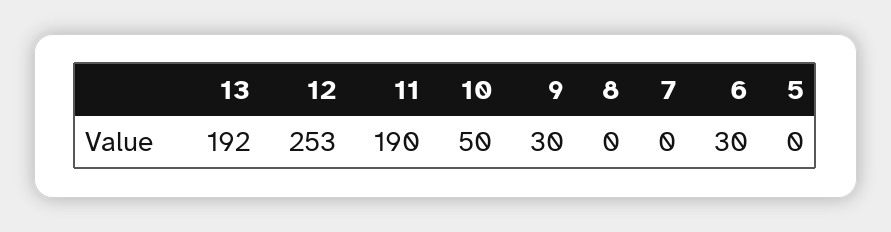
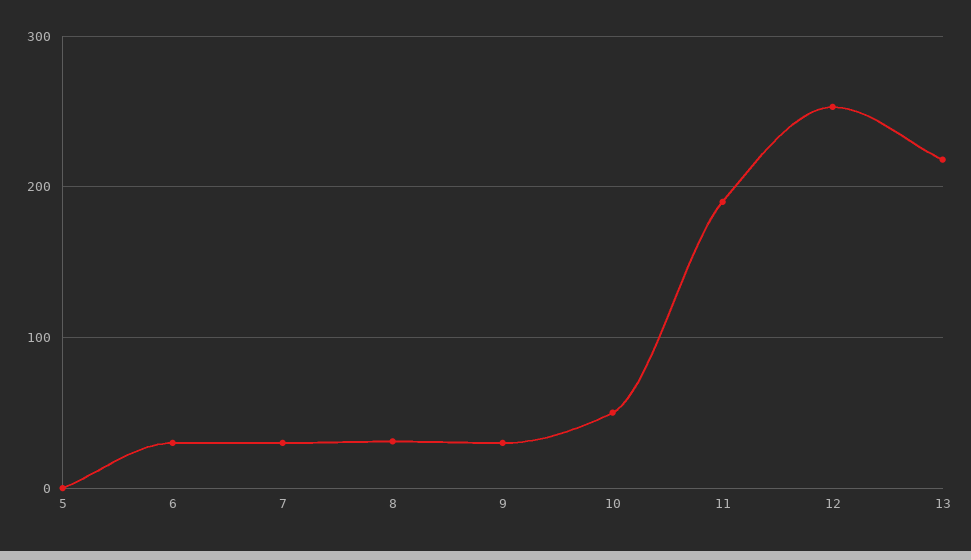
  {
-   "13": 192,
+   "13": 220,
    "12": 253,
    "11": 190,
    "10": 50,
    "9": 30,
-   "8": 0,
+   "8": 30,
-   "7": 0,
+   "7": 30,
    "6": 30,
    "5": 0
  }

